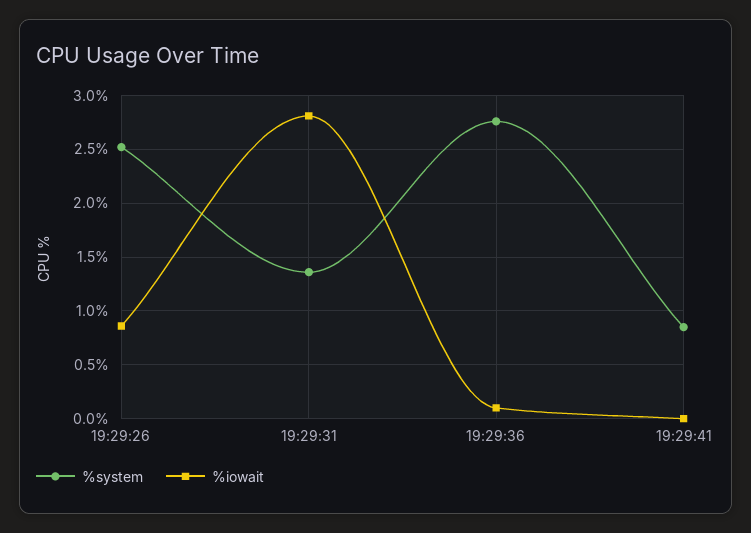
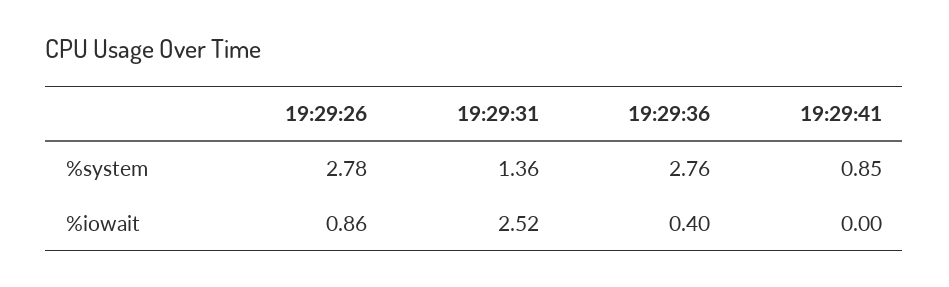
  {
    "%system": {
-     "19:29:26": 2.5,
+     "19:29:26": 2.78,
      "19:29:31": 1.36,
      "19:29:36": 2.76,
      "19:29:41": 0.85
    },
    "%iowait": {
      "19:29:26": 0.86,
-     "19:29:31": 2.8,
+     "19:29:31": 2.52,
-     "19:29:36": 0.1,
+     "19:29:36": 0.4,
      "19:29:41": 0
    }
  }

